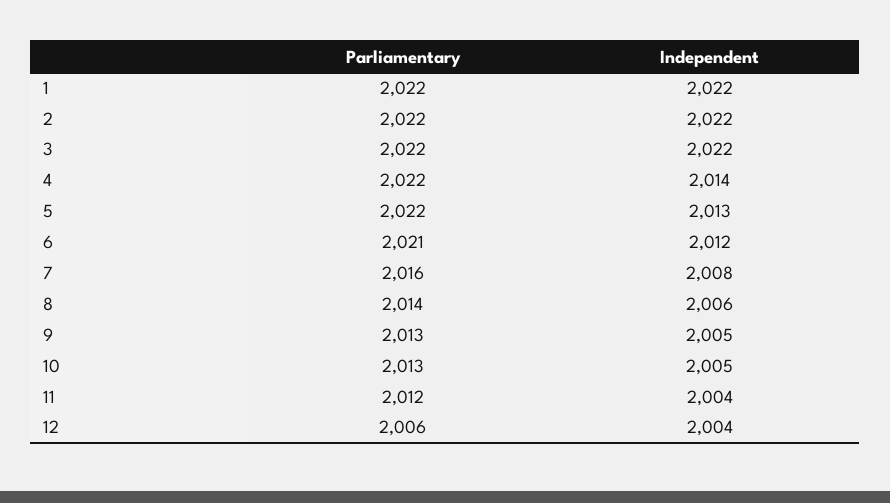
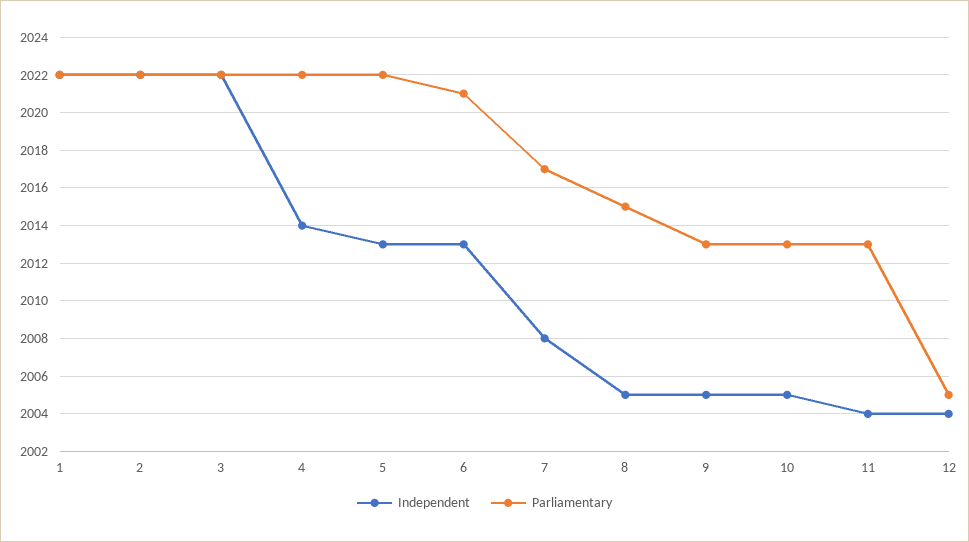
  {
    "Parliamentary": {
      "1": 2022,
      "2": 2022,
      "3": 2022,
      "4": 2022,
      "5": 2022,
      "6": 2021,
-     "7": 2016,
+     "7": 2017,
-     "8": 2014,
+     "8": 2015,
      "9": 2013,
      "10": 2013,
-     "11": 2012,
+     "11": 2013,
-     "12": 2006
+     "12": 2005
    },
    "Independent": {
      "1": 2022,
      "2": 2022,
      "3": 2022,
      "4": 2014,
      "5": 2013,
-     "6": 2012,
+     "6": 2013,
      "7": 2008,
-     "8": 2006,
+     "8": 2005,
      "9": 2005,
      "10": 2005,
      "11": 2004,
      "12": 2004
    }
  }

